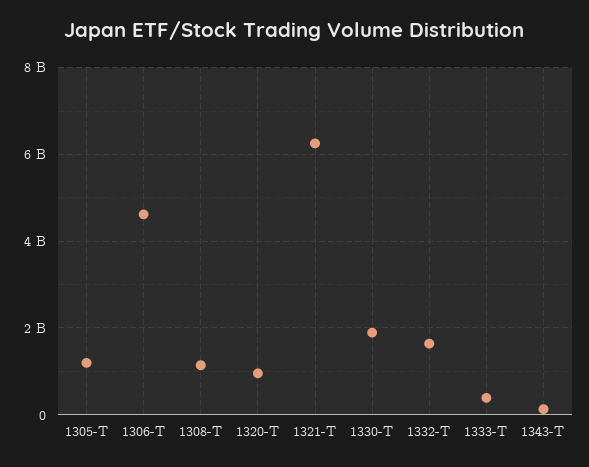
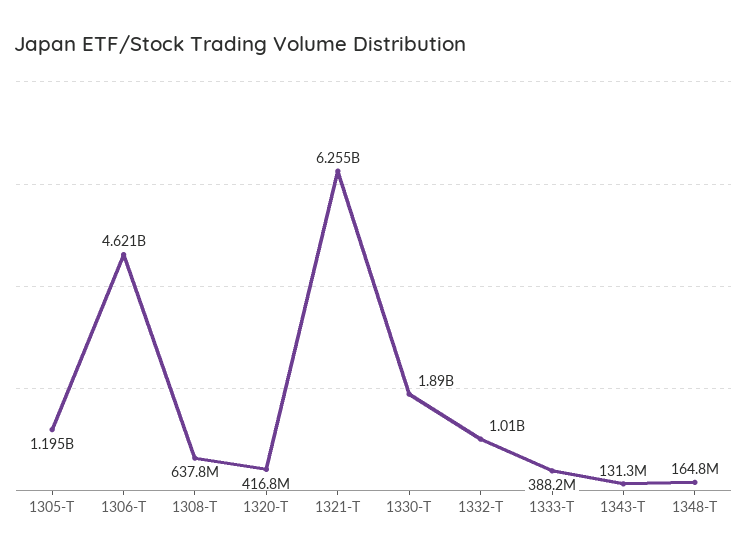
  {
    "1305-T": 1195000000,
    "1306-T": 4621000000,
-   "1308-T": 1200000000,
+   "1308-T": 637800000,
-   "1320-T": 1000000000,
+   "1320-T": 416800000,
    "1321-T": 6255000000,
    "1330-T": 1890000000,
-   "1332-T": 1600000000,
+   "1332-T": 1010000000,
    "1333-T": 388200000,
-   "1343-T": 131300000
+   "1343-T": 131300000,
+   "1348-T": 164800000
  }

